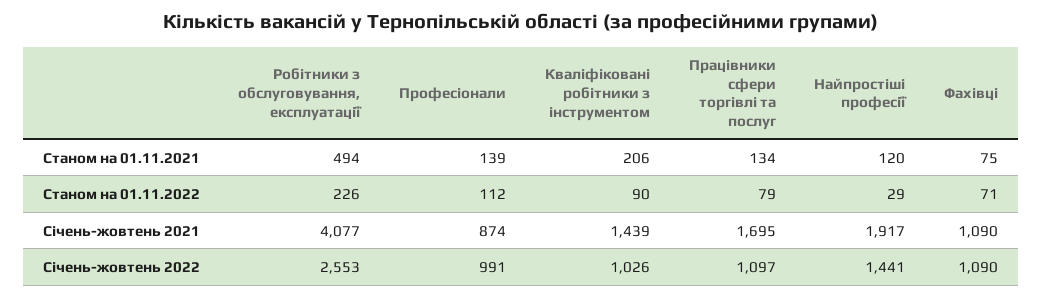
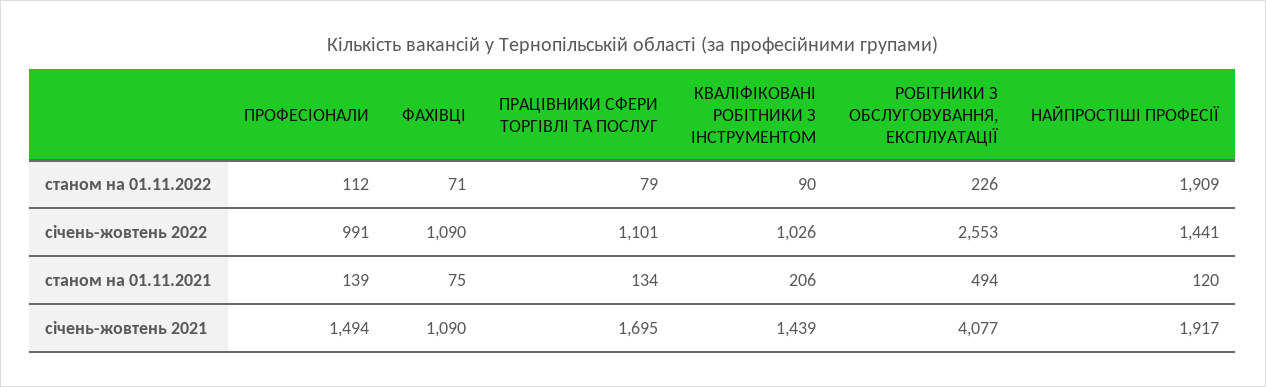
  {
    "Робітники з обслуговування, експлуатації": {
      "Станом на 01.11.2021": 494,
      "Станом на 01.11.2022": 226,
      "Січень-жовтень 2021": 4077,
      "Січень-жовтень 2022": 2553
    },
    "Професіонали": {
      "Станом на 01.11.2021": 139,
      "Станом на 01.11.2022": 112,
-     "Січень-жовтень 2021": 874,
+     "Січень-жовтень 2021": 1494,
      "Січень-жовтень 2022": 991
    },
    "Кваліфіковані робітники з інструментом": {
      "Станом на 01.11.2021": 206,
      "Станом на 01.11.2022": 90,
      "Січень-жовтень 2021": 1439,
      "Січень-жовтень 2022": 1026
    },
    "Працівники сфери торгівлі та послуг": {
      "Станом на 01.11.2021": 134,
      "Станом на 01.11.2022": 79,
      "Січень-жовтень 2021": 1695,
-     "Січень-жовтень 2022": 1097
+     "Січень-жовтень 2022": 1101
    },
    "Найпростіші професії": {
      "Станом на 01.11.2021": 120,
-     "Станом на 01.11.2022": 29,
+     "Станом на 01.11.2022": 1909,
      "Січень-жовтень 2021": 1917,
      "Січень-жовтень 2022": 1441
    },
    "Фахівці": {
      "Станом на 01.11.2021": 75,
      "Станом на 01.11.2022": 71,
      "Січень-жовтень 2021": 1090,
      "Січень-жовтень 2022": 1090
    }
  }

